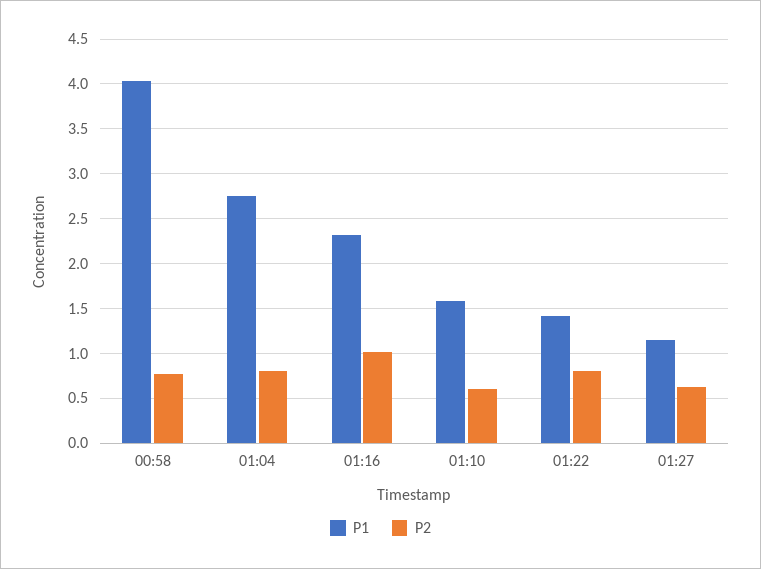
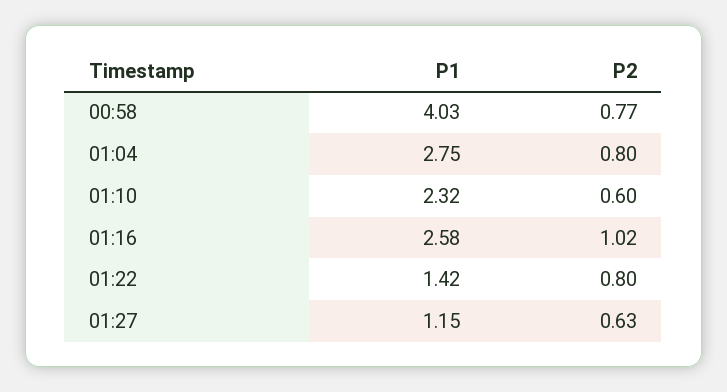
  {
    "P1": {
      "00:58": 4.03,
      "01:04": 2.75,
-     "01:16": 2.3,
+     "01:16": 2.58,
-     "01:10": 1.6,
+     "01:10": 2.32,
      "01:22": 1.42,
      "01:27": 1.15
    },
    "P2": {
      "00:58": 0.77,
      "01:04": 0.8,
      "01:16": 1.02,
      "01:10": 0.6,
      "01:22": 0.8,
      "01:27": 0.63
    }
  }

